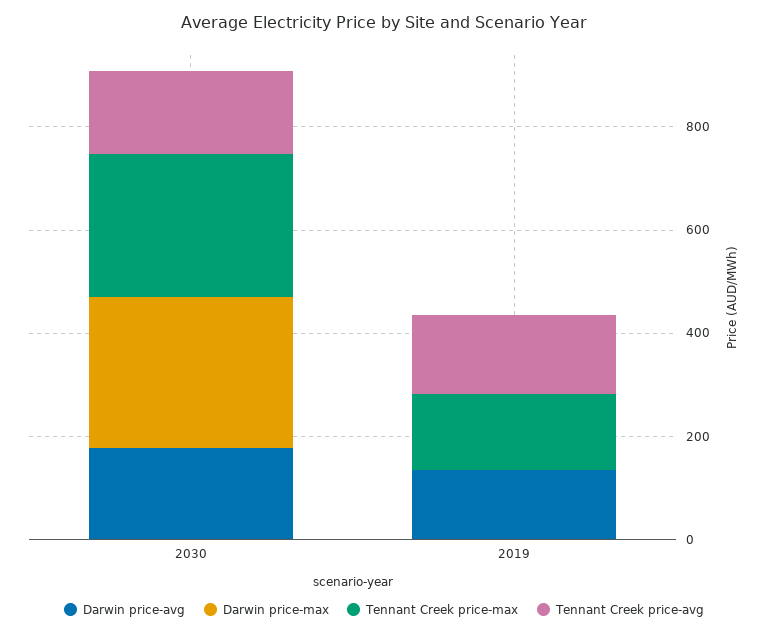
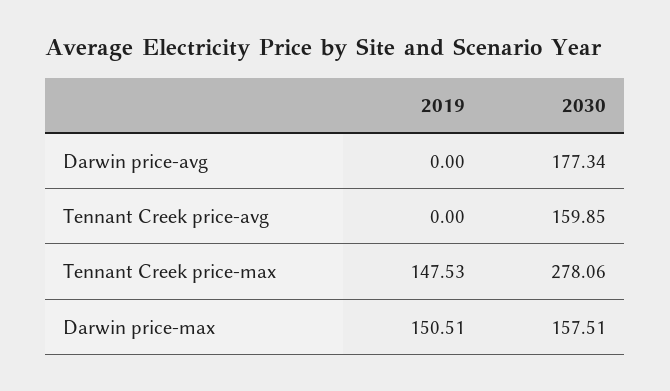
  {
    "Darwin price-avg": {
      "2030": 177.34,
-     "2019": 150
+     "2019": 0
    },
    "Darwin price-max": {
-     "2030": 300,
+     "2030": 157.51,
-     "2019": 0
+     "2019": 150.51
    },
    "Tennant Creek price-max": {
      "2030": 278.06,
      "2019": 147.53
    },
    "Tennant Creek price-avg": {
      "2030": 159.85,
-     "2019": 150
+     "2019": 0
    }
  }

